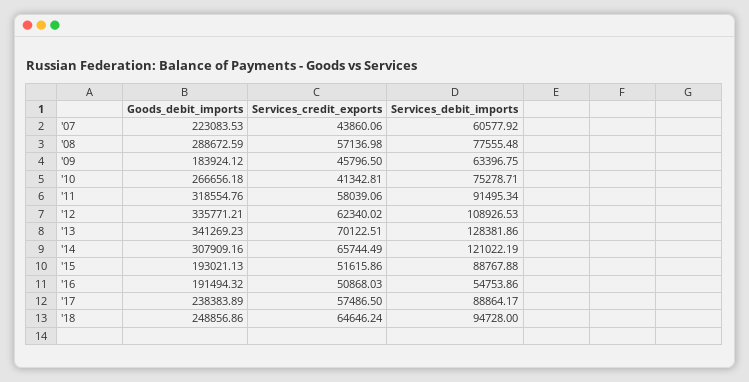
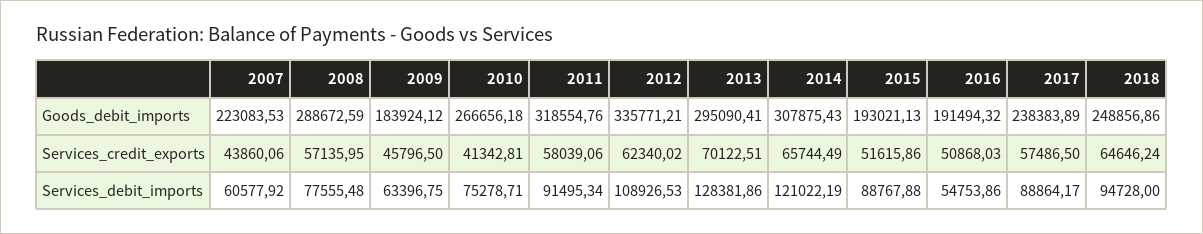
  {
    "Goods_debit_imports": {
      "'07": 223083.53,
      "'08": 288672.59,
      "'09": 183924.12,
      "'10": 266656.18,
      "'11": 318554.76,
      "'12": 335771.21,
-     "'13": 341269.23,
+     "'13": 295090.41,
-     "'14": 307909.16,
+     "'14": 307875.43,
      "'15": 193021.13,
      "'16": 191494.32,
      "'17": 238383.89,
      "'18": 248856.86
    },
    "Services_credit_exports": {
      "'07": 43860.06,
-     "'08": 57136.98,
+     "'08": 57135.95,
      "'09": 45796.5,
      "'10": 41342.81,
      "'11": 58039.06,
      "'12": 62340.02,
      "'13": 70122.51,
      "'14": 65744.49,
      "'15": 51615.86,
      "'16": 50868.03,
      "'17": 57486.5,
      "'18": 64646.24
    },
    "Services_debit_imports": {
      "'07": 60577.92,
      "'08": 77555.48,
      "'09": 63396.75,
      "'10": 75278.71,
      "'11": 91495.34,
      "'12": 108926.53,
      "'13": 128381.86,
      "'14": 121022.19,
      "'15": 88767.88,
      "'16": 54753.86,
      "'17": 88864.17,
      "'18": 94728
    }
  }

